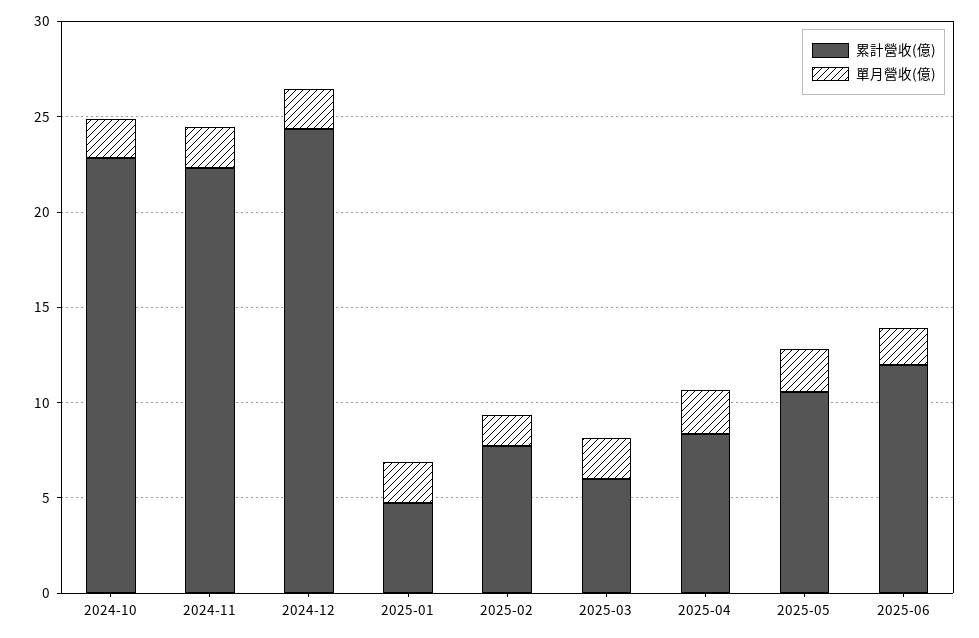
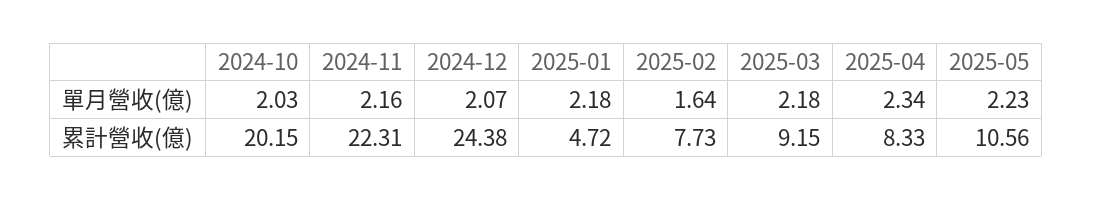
  {
    "累計營收(億)": {
-     "2024-10": 23,
+     "2024-10": 20.15,
      "2024-11": 22.31,
      "2024-12": 24.38,
      "2025-01": 4.72,
      "2025-02": 7.73,
-     "2025-03": 6,
+     "2025-03": 9.15,
      "2025-04": 8.33,
-     "2025-05": 10.56,
+     "2025-05": 10.56
-     "2025-06": 12
    },
    "單月營收(億)": {
      "2024-10": 2.03,
      "2024-11": 2.16,
      "2024-12": 2.07,
      "2025-01": 2.18,
      "2025-02": 1.64,
      "2025-03": 2.18,
      "2025-04": 2.34,
-     "2025-05": 2.23,
+     "2025-05": 2.23
-     "2025-06": 2
    }
  }

